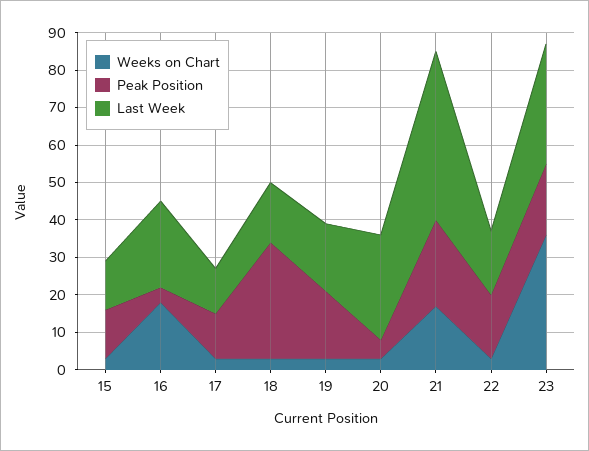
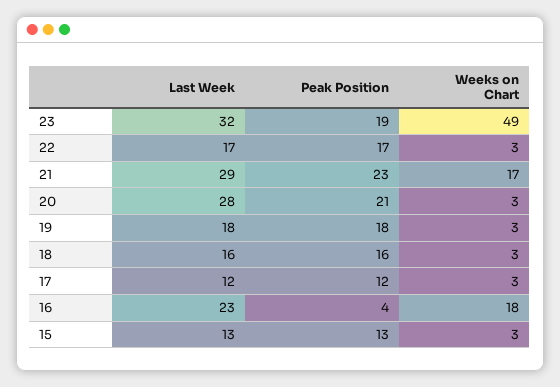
  {
    "Weeks on Chart": {
      "15": 3,
      "16": 18,
      "17": 3,
      "18": 3,
      "19": 3,
      "20": 3,
      "21": 17,
      "22": 3,
-     "23": 35
+     "23": 49
    },
    "Peak Position": {
      "15": 13,
      "16": 4,
      "17": 12,
-     "18": 30,
+     "18": 16,
      "19": 18,
-     "20": 5,
+     "20": 21,
      "21": 23,
      "22": 17,
      "23": 19
    },
    "Last Week": {
      "15": 13,
      "16": 23,
      "17": 12,
      "18": 16,
      "19": 18,
      "20": 28,
-     "21": 45,
+     "21": 29,
      "22": 17,
      "23": 32
    }
  }

